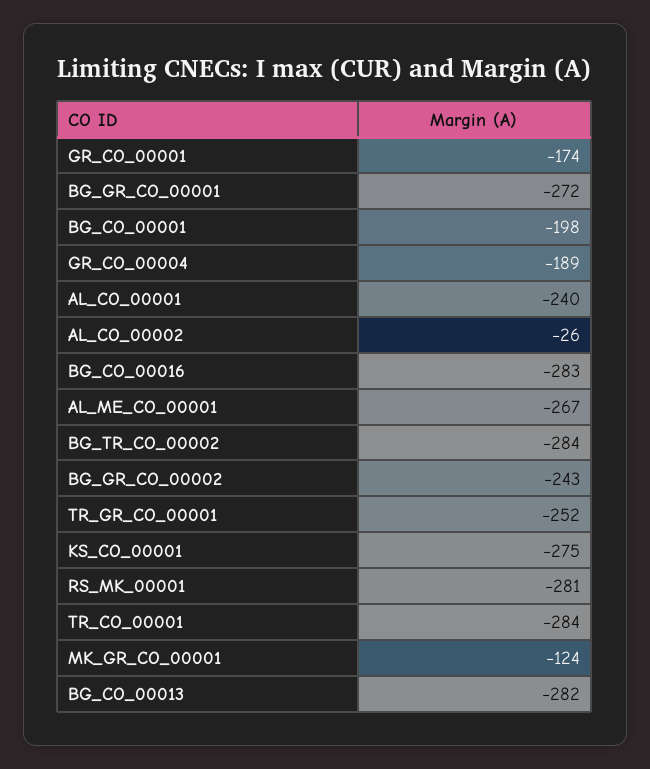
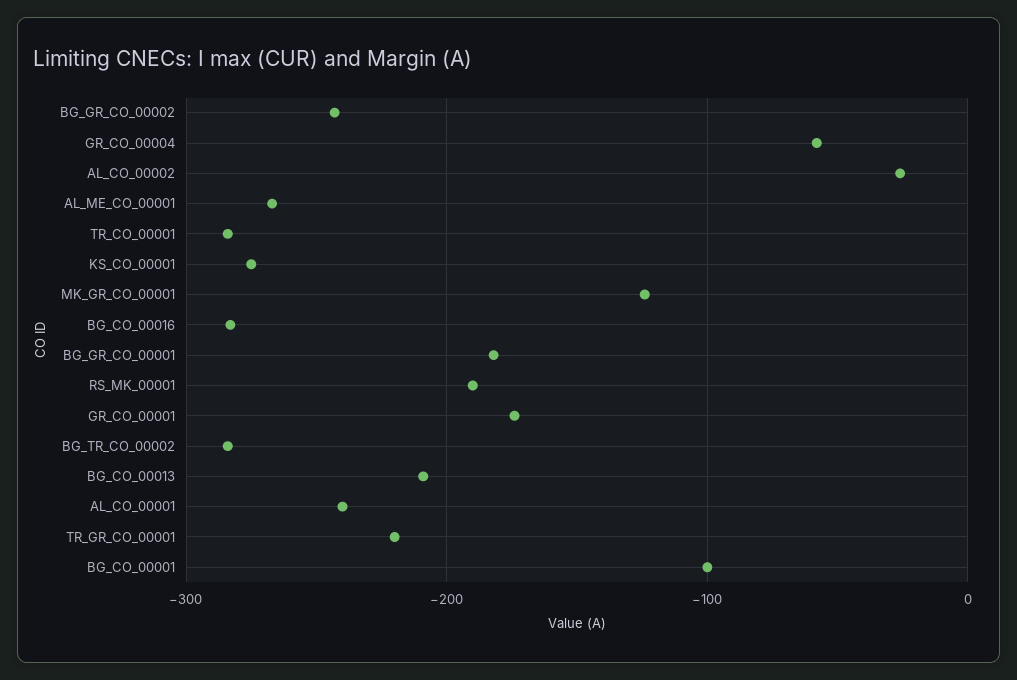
  {
    "GR_CO_00001": -174,
-   "BG_GR_CO_00001": -272,
+   "BG_GR_CO_00001": -180,
-   "BG_CO_00001": -198,
+   "BG_CO_00001": -100,
-   "GR_CO_00004": -189,
+   "GR_CO_00004": -60,
    "AL_CO_00001": -240,
    "AL_CO_00002": -26,
    "BG_CO_00016": -283,
    "AL_ME_CO_00001": -267,
    "BG_TR_CO_00002": -284,
    "BG_GR_CO_00002": -243,
-   "TR_GR_CO_00001": -252,
+   "TR_GR_CO_00001": -220,
    "KS_CO_00001": -275,
-   "RS_MK_00001": -281,
+   "RS_MK_00001": -190,
    "TR_CO_00001": -284,
    "MK_GR_CO_00001": -124,
-   "BG_CO_00013": -282
+   "BG_CO_00013": -210
  }

